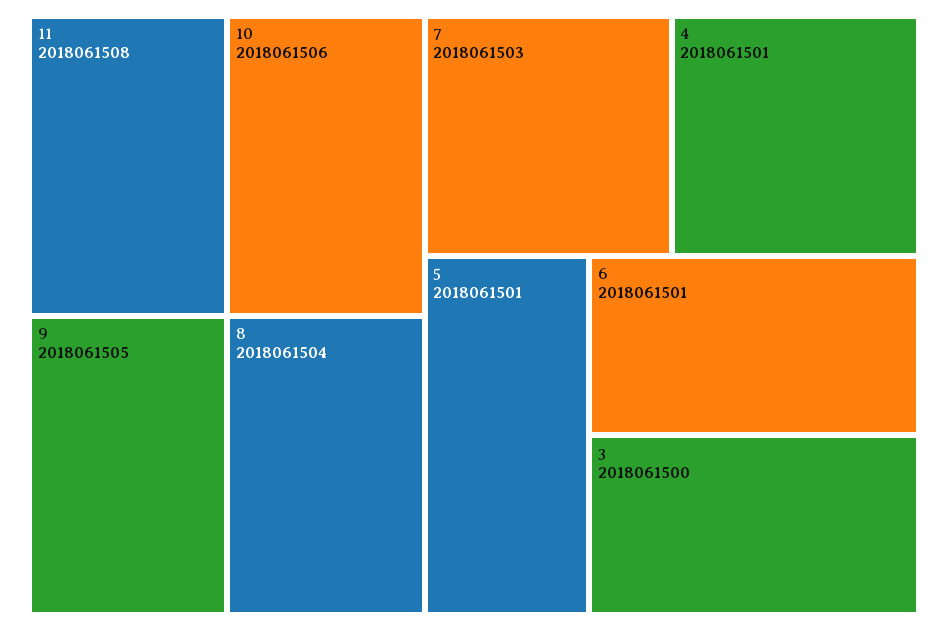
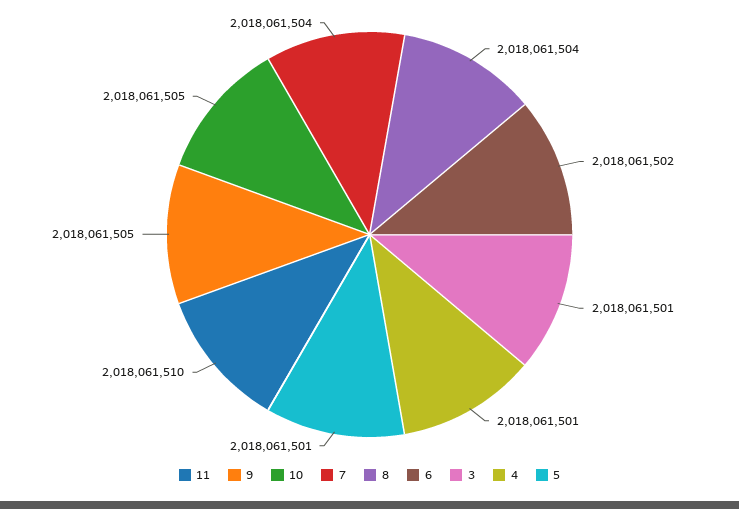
  {
-   "11": 2018061508,
+   "11": 2018061510,
-   "10": 2018061506,
+   "10": 2018061505,
    "9": 2018061505,
    "8": 2018061504,
-   "7": 2018061503,
+   "7": 2018061504,
    "4": 2018061501,
    "5": 2018061501,
-   "6": 2018061501,
+   "6": 2018061502,
-   "3": 2018061500
+   "3": 2018061501
  }

